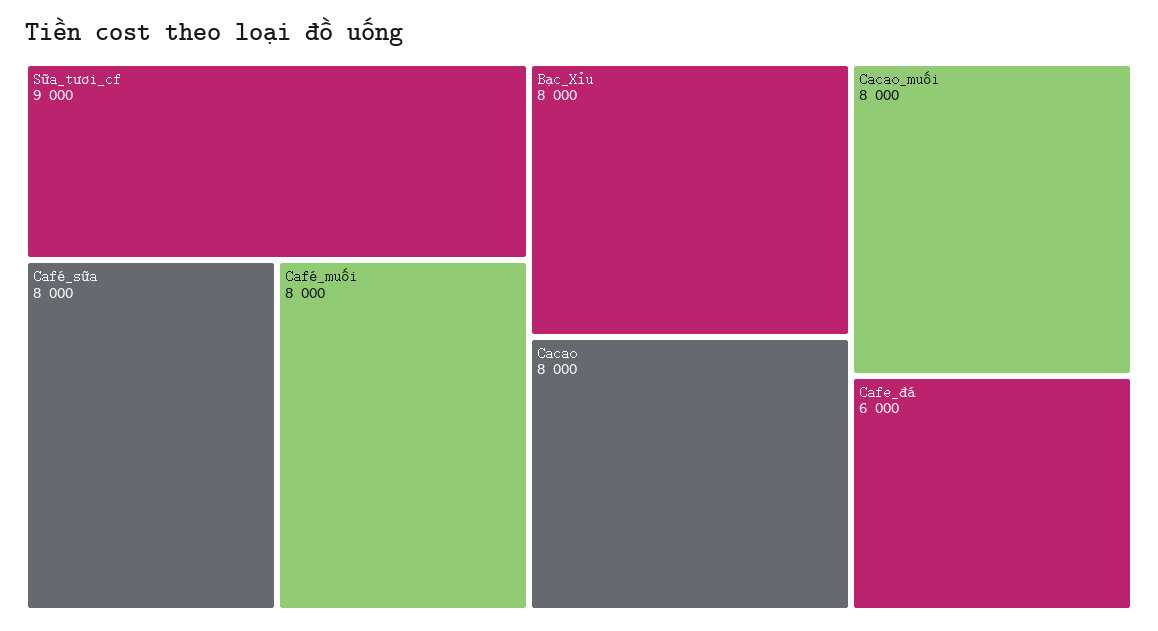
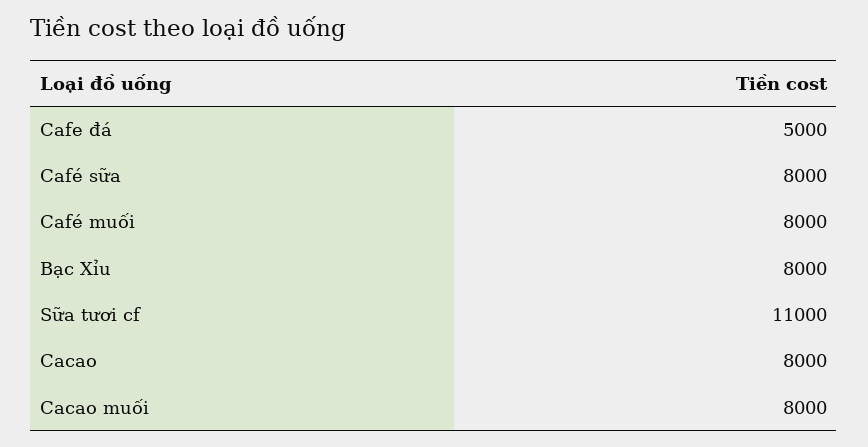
  {
-   "Sữa_tươi_cf": 9000,
+   "Sữa_tươi_cf": 11000,
    "Café_sữa": 8000,
    "Café_muối": 8000,
    "Bạc_Xỉu": 8000,
    "Cacao": 8000,
    "Cacao_muối": 8000,
-   "Cafe_đá": 6000
+   "Cafe_đá": 5000
  }

